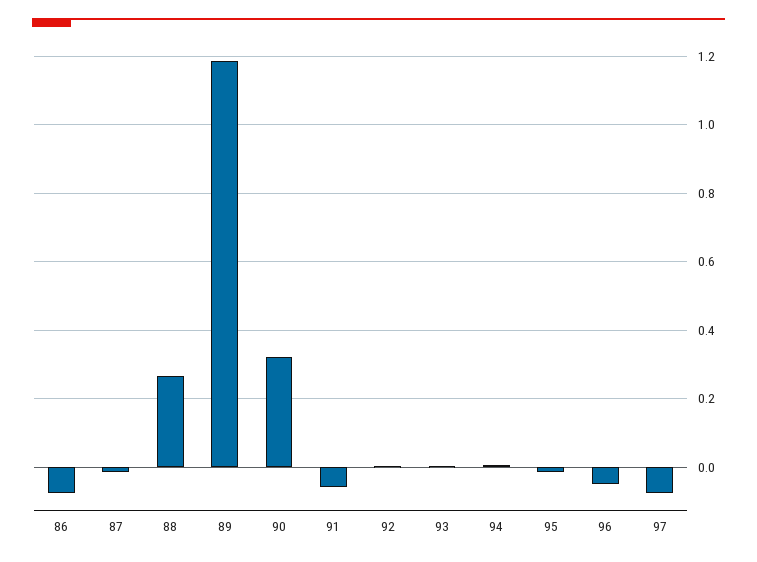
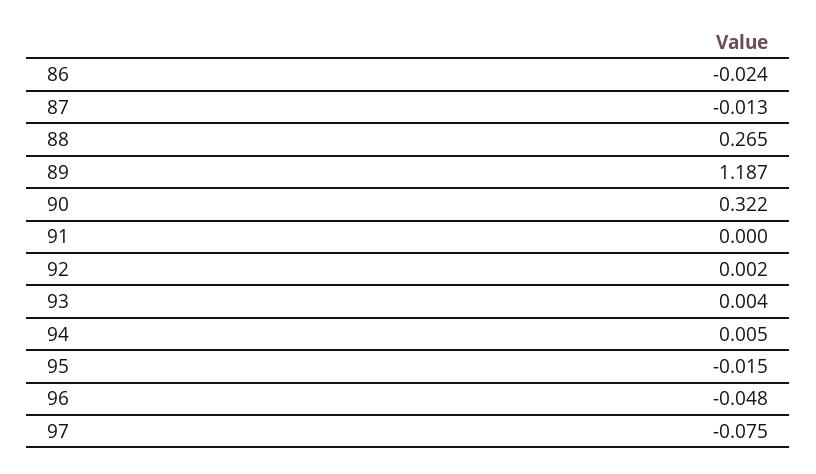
  {
-   "86": -0.08,
+   "86": -0.024,
    "87": -0.013,
    "88": 0.265,
    "89": 1.187,
    "90": 0.322,
-   "91": -0.06,
+   "91": 0,
    "92": 0.002,
    "93": 0.004,
    "94": 0.005,
    "95": -0.015,
    "96": -0.048,
    "97": -0.075
  }

